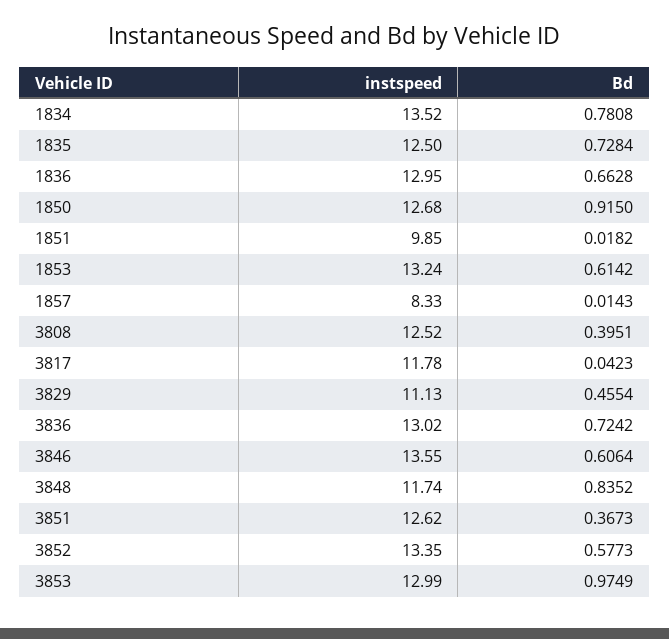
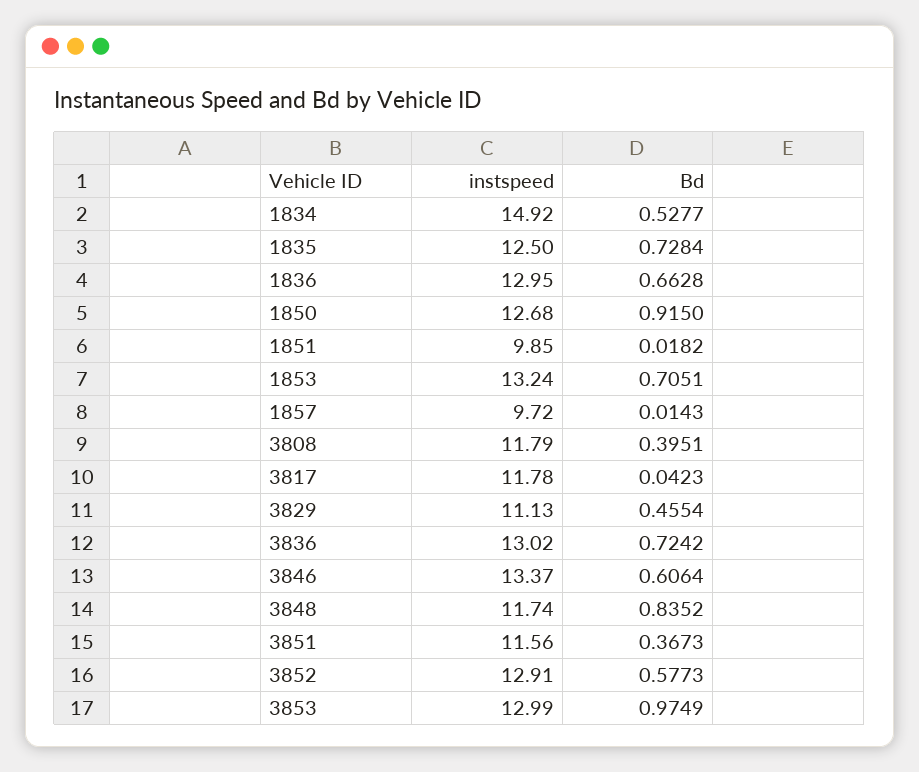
  {
    "instspeed": {
-     "1834": 13.52,
+     "1834": 14.92,
      "1835": 12.5,
      "1836": 12.95,
      "1850": 12.68,
      "1851": 9.85,
      "1853": 13.24,
-     "1857": 8.33,
+     "1857": 9.72,
-     "3808": 12.52,
+     "3808": 11.79,
      "3817": 11.78,
      "3829": 11.13,
      "3836": 13.02,
-     "3846": 13.55,
+     "3846": 13.37,
      "3848": 11.74,
-     "3851": 12.62,
+     "3851": 11.56,
-     "3852": 13.35,
+     "3852": 12.91,
      "3853": 12.99
    },
    "Bd": {
-     "1834": 0.7808,
+     "1834": 0.5277,
      "1835": 0.7284,
      "1836": 0.6628,
      "1850": 0.915,
      "1851": 0.0182,
-     "1853": 0.6142,
+     "1853": 0.7051,
      "1857": 0.0143,
      "3808": 0.3951,
      "3817": 0.0423,
      "3829": 0.4554,
      "3836": 0.7242,
      "3846": 0.6064,
      "3848": 0.8352,
      "3851": 0.3673,
      "3852": 0.5773,
      "3853": 0.9749
    }
  }

